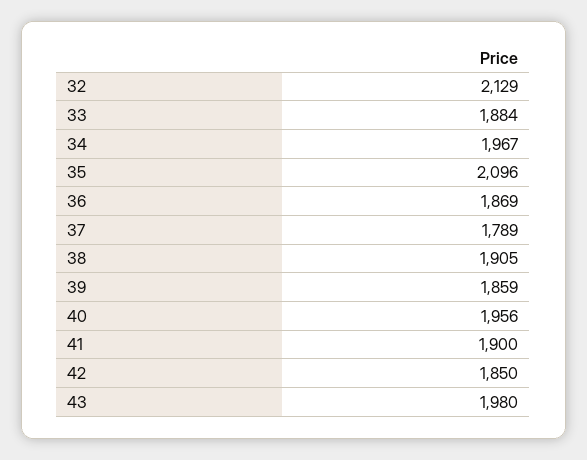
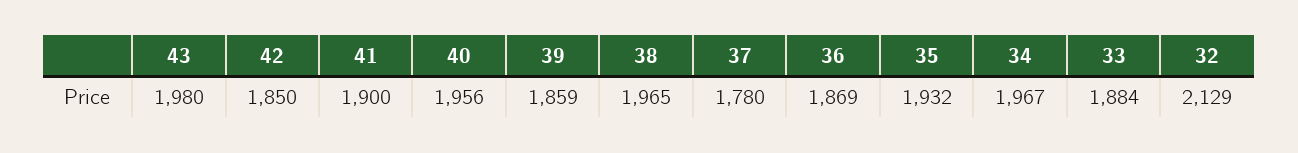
  {
    "32": 2129,
    "33": 1884,
    "34": 1967,
-   "35": 2096,
+   "35": 1932,
    "36": 1869,
-   "37": 1789,
+   "37": 1780,
-   "38": 1905,
+   "38": 1965,
    "39": 1859,
    "40": 1956,
    "41": 1900,
    "42": 1850,
    "43": 1980
  }

